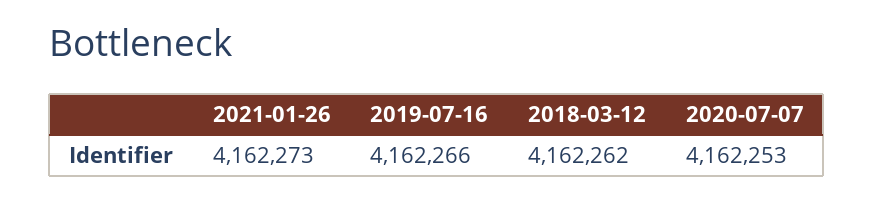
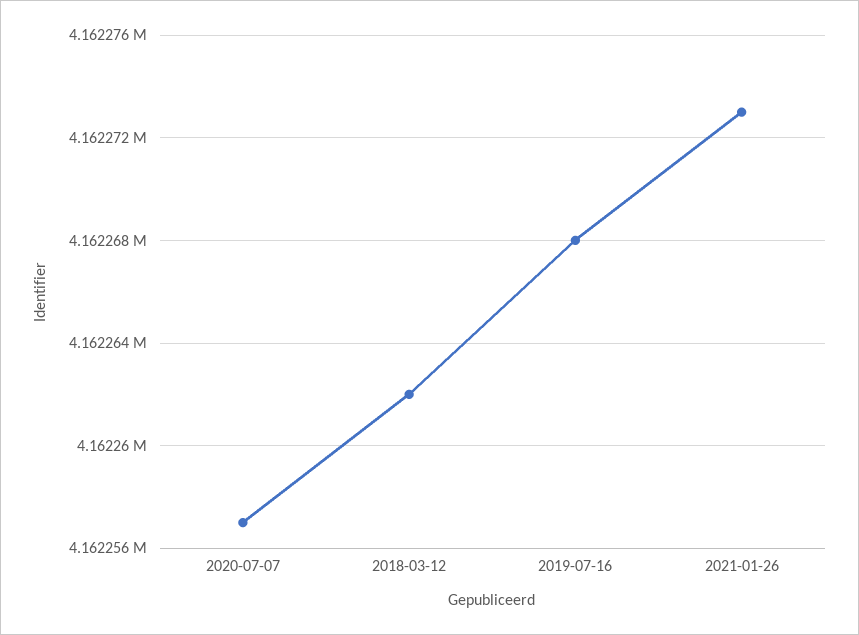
  {
    "2021-01-26": 4162273,
-   "2019-07-16": 4162266,
+   "2019-07-16": 4162268,
    "2018-03-12": 4162262,
-   "2020-07-07": 4162253
+   "2020-07-07": 4162257
  }

